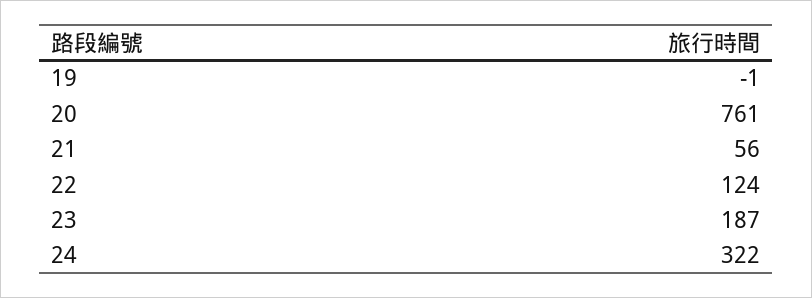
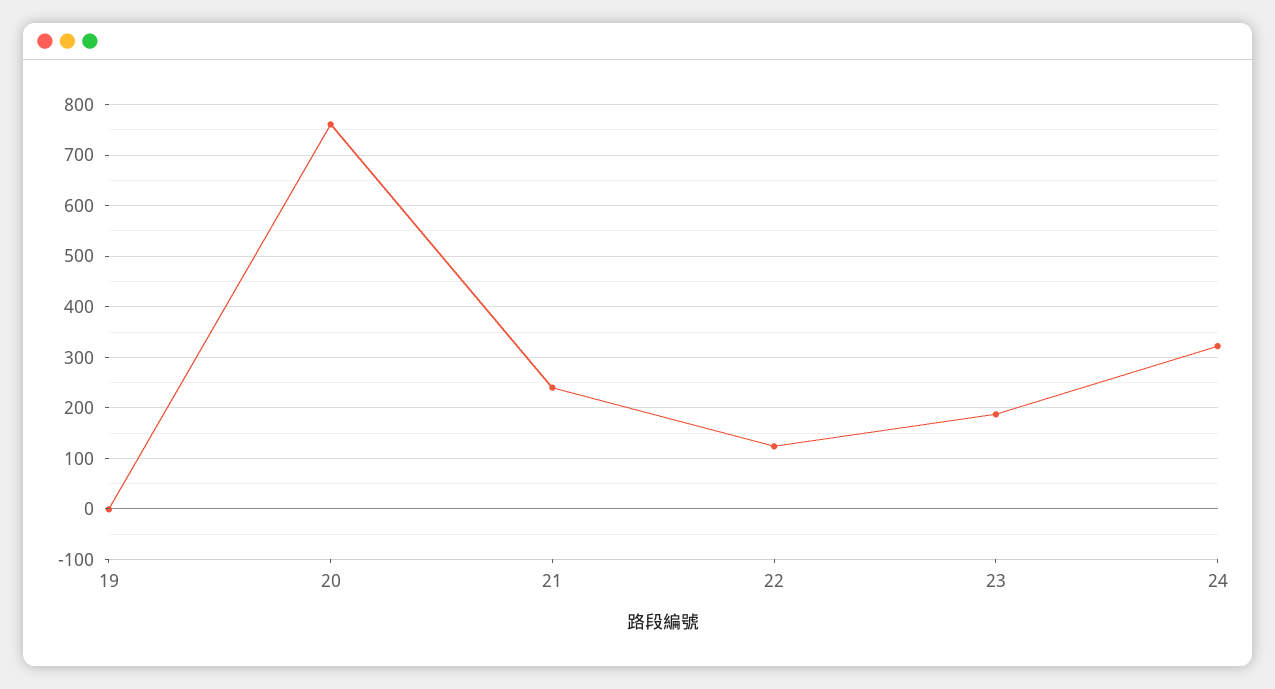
  {
    "19": -1,
    "20": 761,
-   "21": 56,
+   "21": 240,
    "22": 124,
    "23": 187,
    "24": 322
  }

